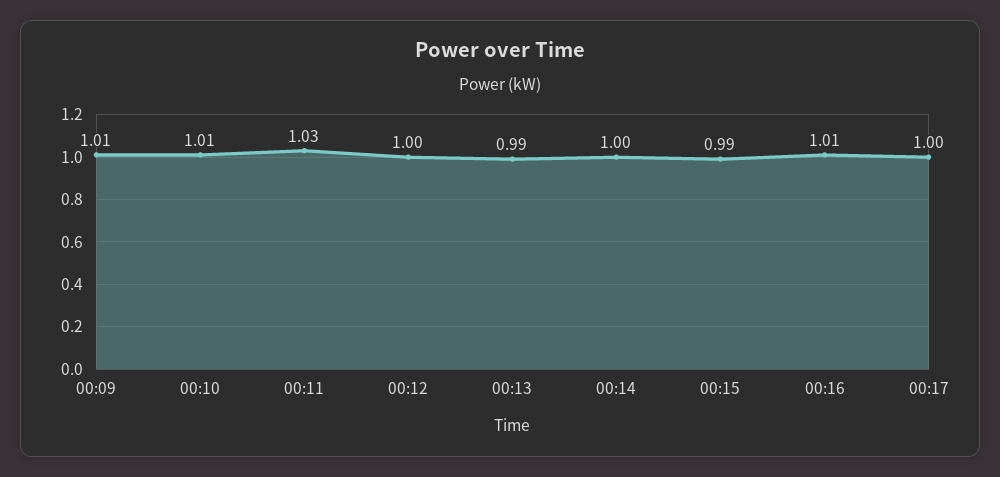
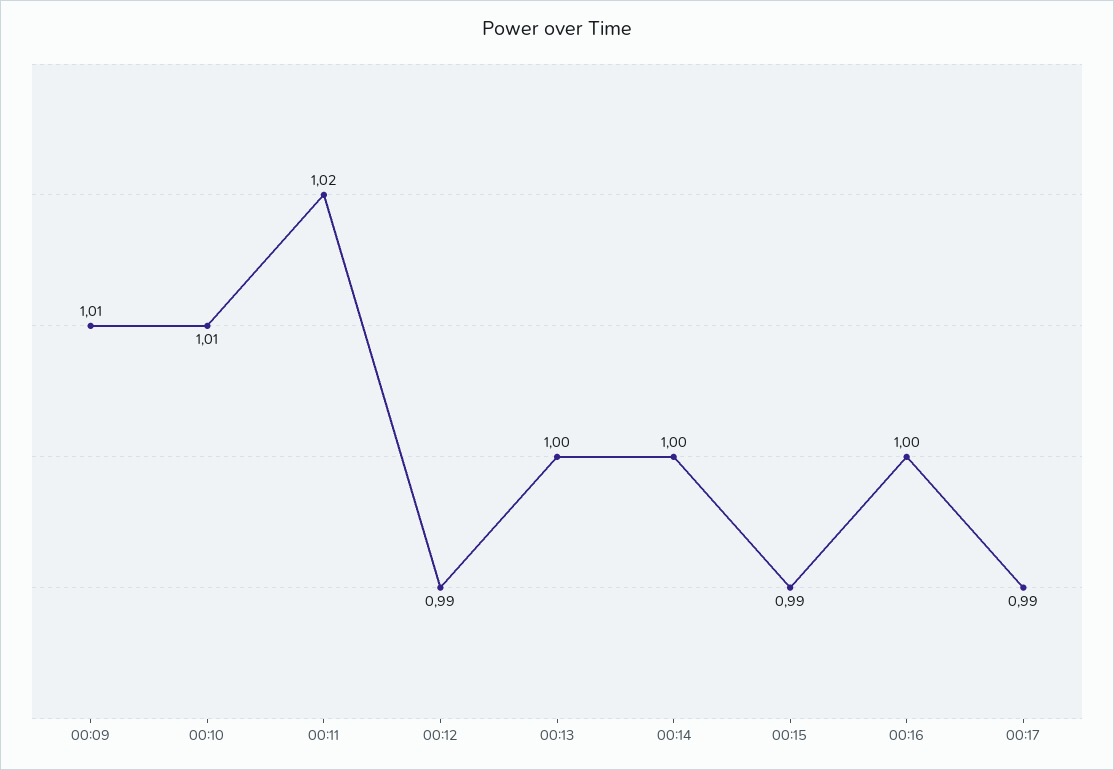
  {
    "00:09": 1.01,
    "00:10": 1.01,
-   "00:11": 1.03,
+   "00:11": 1.02,
-   "00:12": 1,
+   "00:12": 0.99,
-   "00:13": 0.99,
+   "00:13": 1,
    "00:14": 1,
    "00:15": 0.99,
-   "00:16": 1.01,
+   "00:16": 1,
-   "00:17": 1
+   "00:17": 0.99
  }

